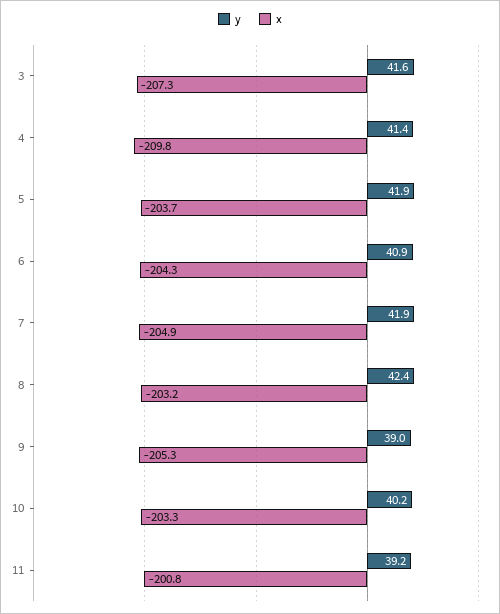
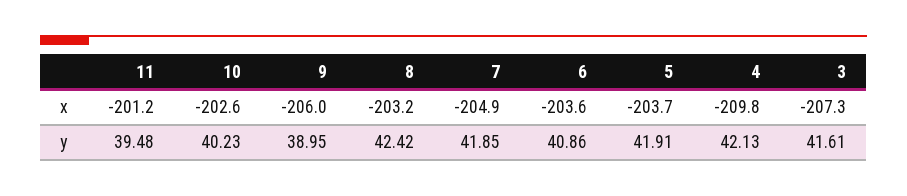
  {
    "y": {
      "3": 41.61,
-     "4": 41.4,
+     "4": 42.13,
      "5": 41.91,
      "6": 40.86,
      "7": 41.85,
      "8": 42.42,
      "9": 38.95,
      "10": 40.23,
-     "11": 39.2
+     "11": 39.48
    },
    "x": {
      "3": -207.3,
      "4": -209.8,
      "5": -203.7,
-     "6": -204.3,
+     "6": -203.6,
      "7": -204.9,
      "8": -203.2,
-     "9": -205.3,
+     "9": -206,
-     "10": -203.3,
+     "10": -202.6,
-     "11": -200.8
+     "11": -201.2
    }
  }

